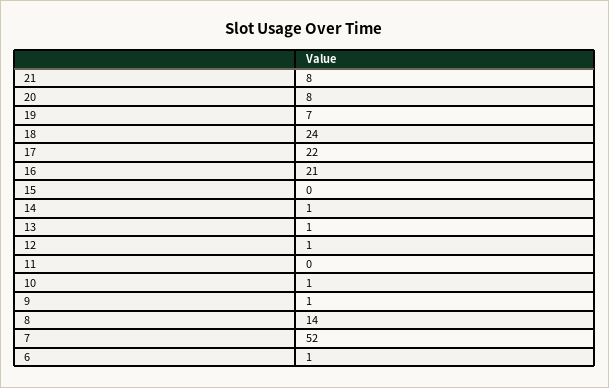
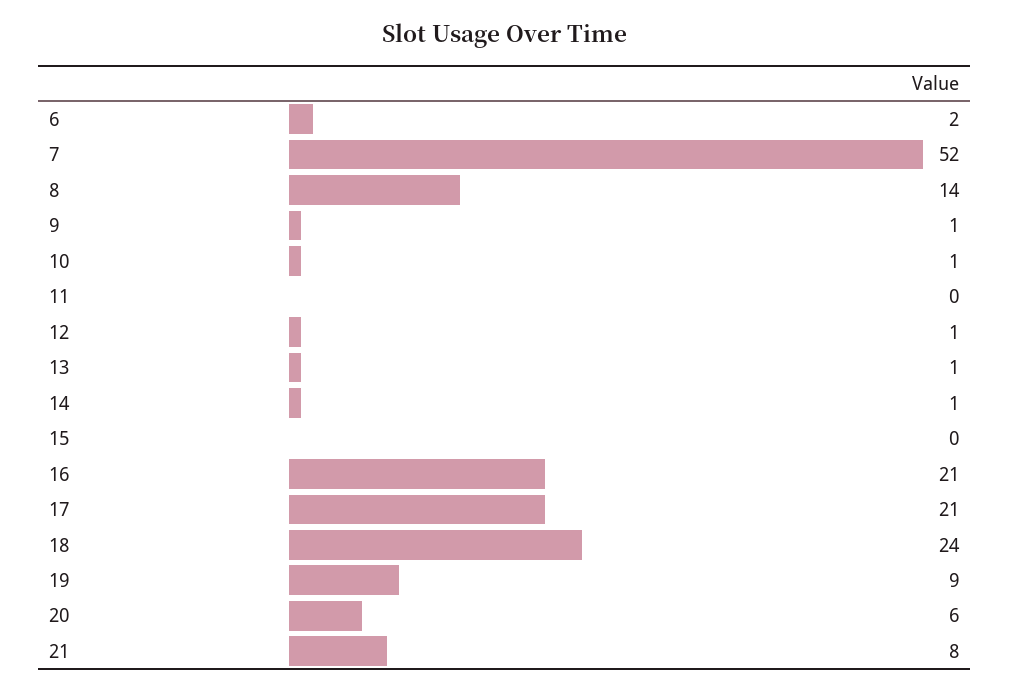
  {
    "21": 8,
-   "20": 8,
+   "20": 6,
-   "19": 7,
+   "19": 9,
    "18": 24,
-   "17": 22,
+   "17": 21,
    "16": 21,
    "15": 0,
    "14": 1,
    "13": 1,
    "12": 1,
    "11": 0,
    "10": 1,
    "9": 1,
    "8": 14,
    "7": 52,
-   "6": 1
+   "6": 2
  }

